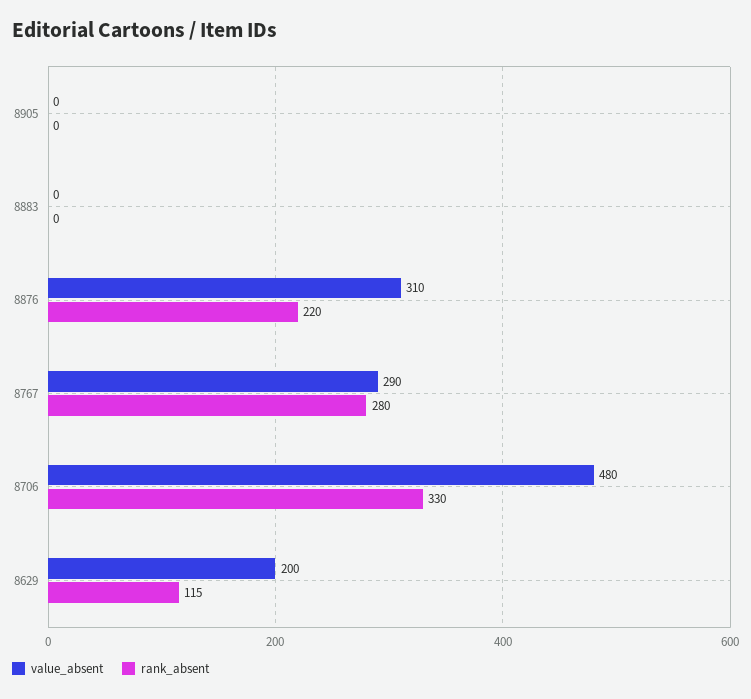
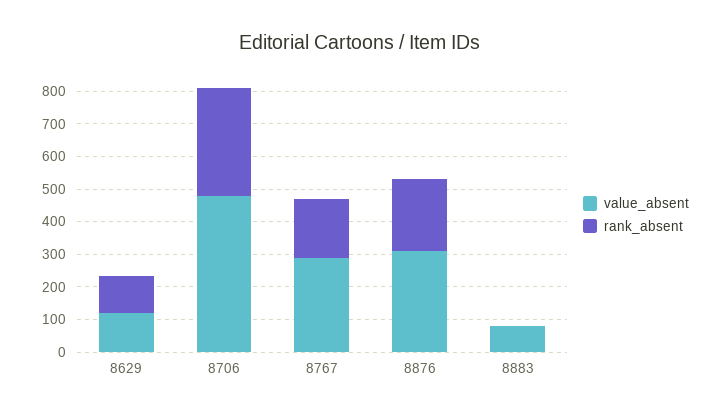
  {
    "value_absent": {
-     "8905": 0,
-     "8883": 0,
+     "8883": 75,
      "8876": 310,
      "8767": 290,
      "8706": 480,
-     "8629": 200
+     "8629": 125
    },
    "rank_absent": {
-     "8905": 0,
      "8883": 0,
      "8876": 220,
-     "8767": 280,
+     "8767": 175,
      "8706": 330,
      "8629": 115
    }
  }

